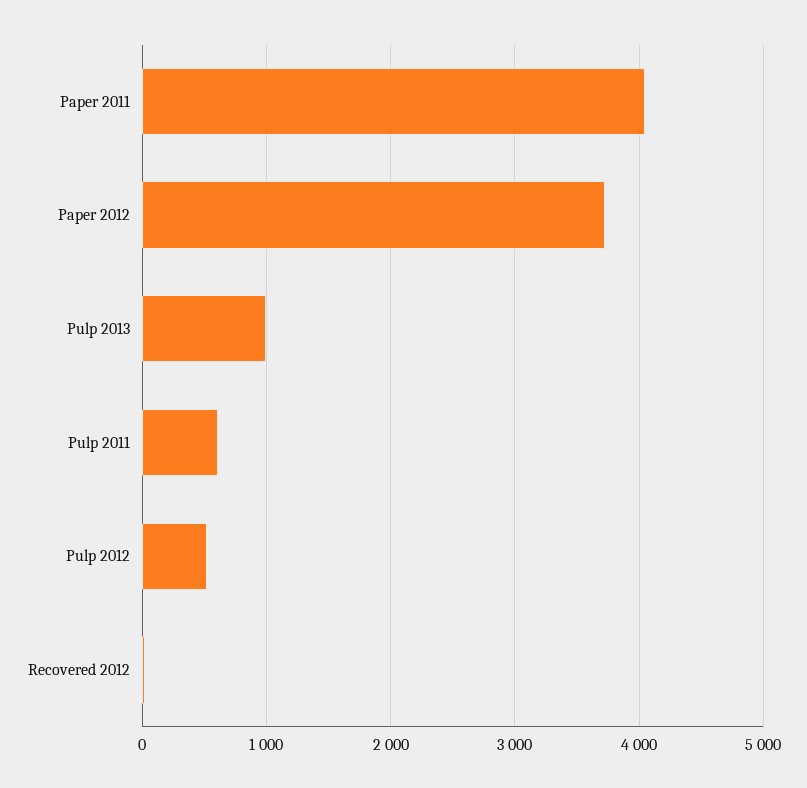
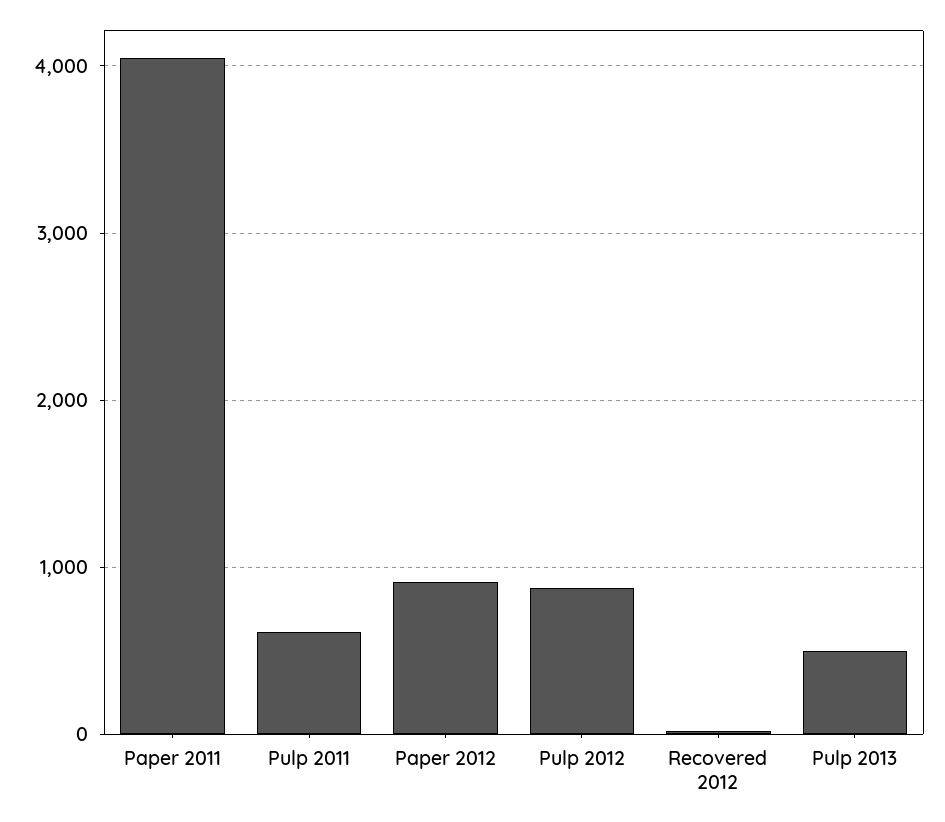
  {
    "Paper 2011": 4000,
-   "Paper 2012": 3700,
+   "Paper 2012": 900,
-   "Pulp 2013": 1000,
+   "Pulp 2013": 500,
    "Pulp 2011": 600,
-   "Pulp 2012": 500,
+   "Pulp 2012": 900,
    "Recovered 2012": 0
  }

